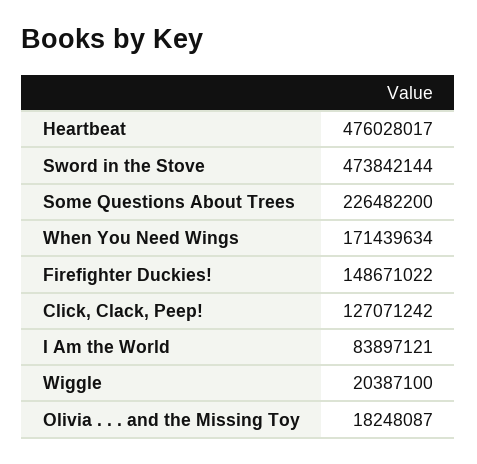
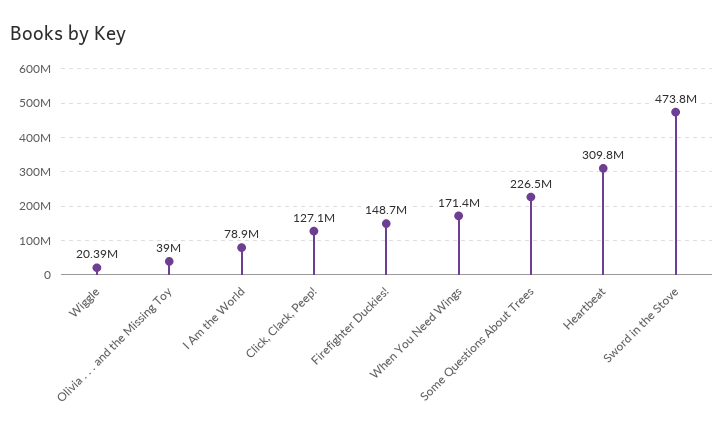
  {
-   "Heartbeat": 476028017,
+   "Heartbeat": 309800000,
    "Sword in the Stove": 473842144,
    "Some Questions About Trees": 226482200,
    "When You Need Wings": 171439634,
    "Firefighter Duckies!": 148671022,
    "Click, Clack, Peep!": 127071242,
-   "I Am the World": 83897121,
+   "I Am the World": 78900000,
    "Wiggle": 20387100,
-   "Olivia . . . and the Missing Toy": 18248087
+   "Olivia . . . and the Missing Toy": 39000000
  }

